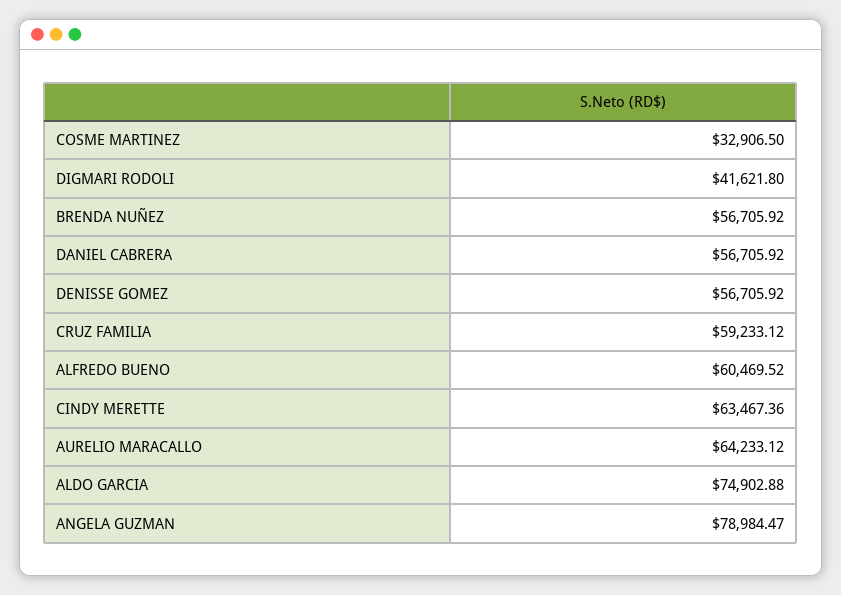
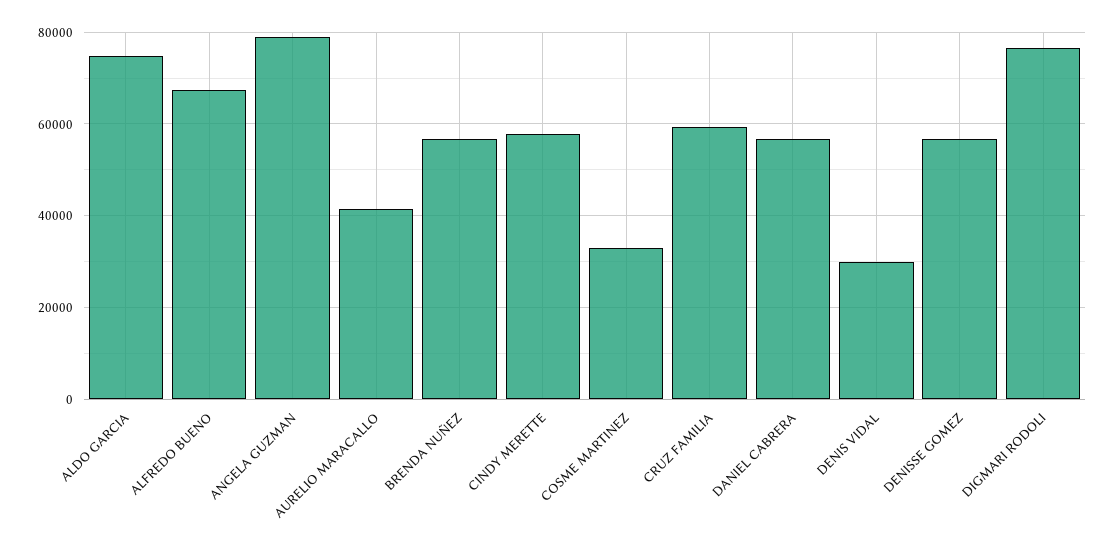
  {
    "COSME MARTINEZ": 32906.5,
-   "DIGMARI RODOLI": 41621.8,
+   "DIGMARI RODOLI": 76000,
    "BRENDA NUÑEZ": 56705.92,
    "DANIEL CABRERA": 56705.92,
    "DENISSE GOMEZ": 56705.92,
    "CRUZ FAMILIA": 59233.12,
-   "ALFREDO BUENO": 60469.52,
+   "ALFREDO BUENO": 68000,
-   "CINDY MERETTE": 63467.36,
+   "CINDY MERETTE": 58000,
-   "AURELIO MARACALLO": 64233.12,
+   "AURELIO MARACALLO": 42000,
    "ALDO GARCIA": 74902.88,
-   "ANGELA GUZMAN": 78984.47
+   "ANGELA GUZMAN": 78984.47,
+   "DENIS VIDAL": 30000
  }

